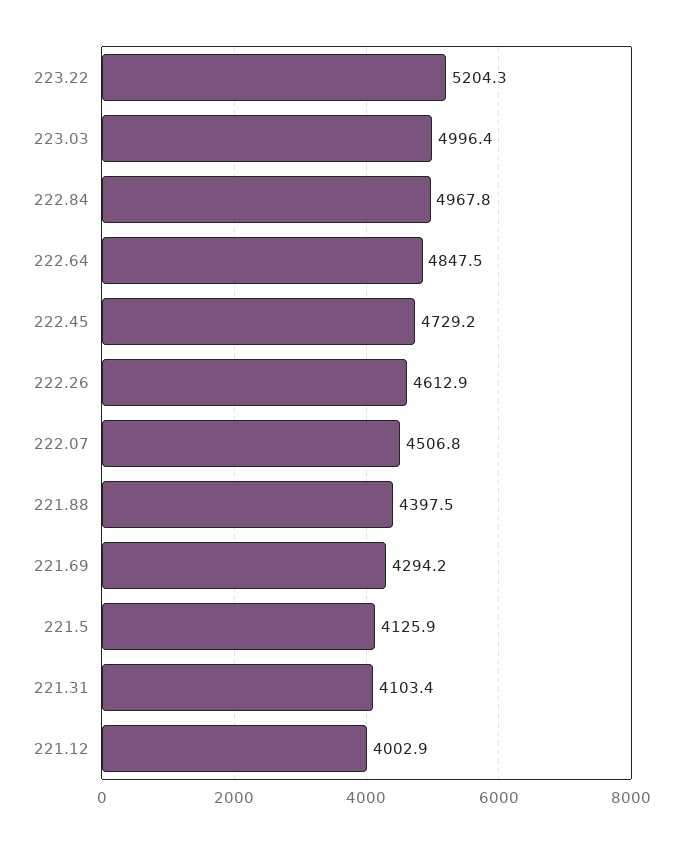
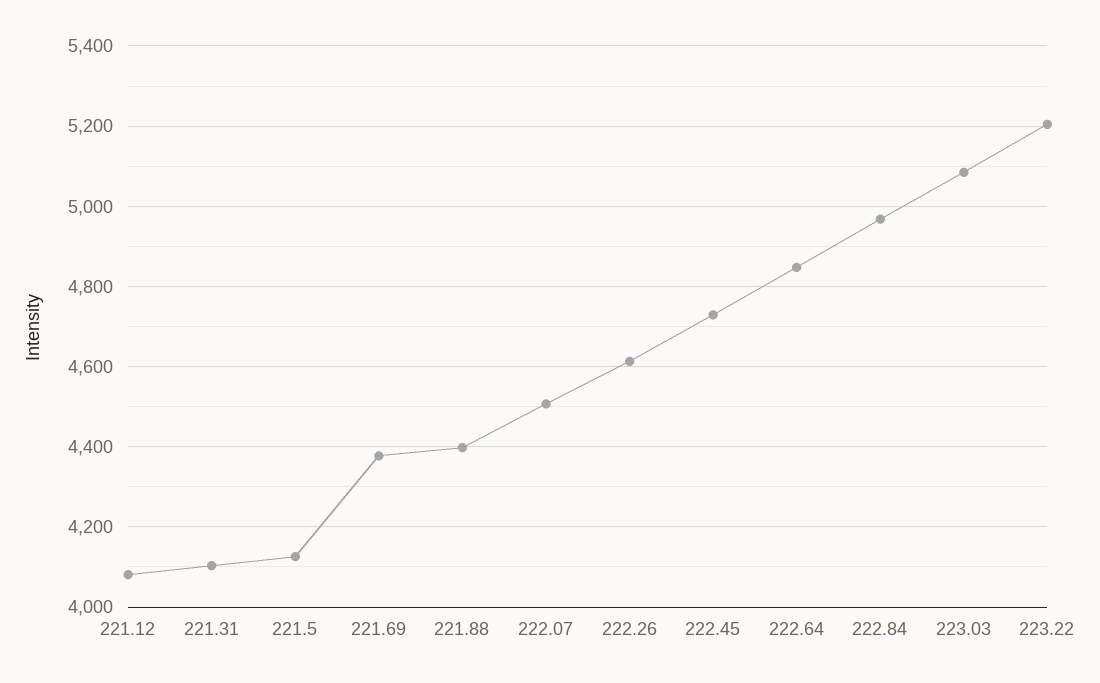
  {
    "223.22": 5204.3,
-   "223.03": 4996.4,
+   "223.03": 5080,
    "222.84": 4967.8,
    "222.64": 4847.5,
    "222.45": 4729.2,
    "222.26": 4612.9,
    "222.07": 4506.8,
    "221.88": 4397.5,
-   "221.69": 4294.2,
+   "221.69": 4380,
    "221.5": 4125.9,
    "221.31": 4103.4,
-   "221.12": 4002.9
+   "221.12": 4080
  }

